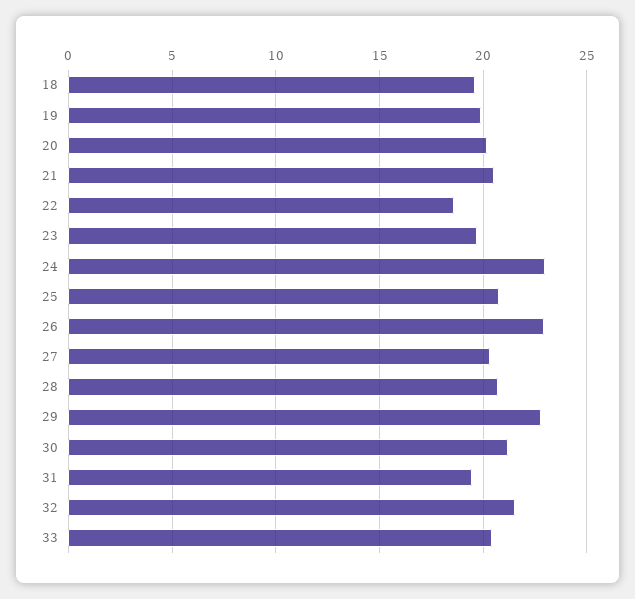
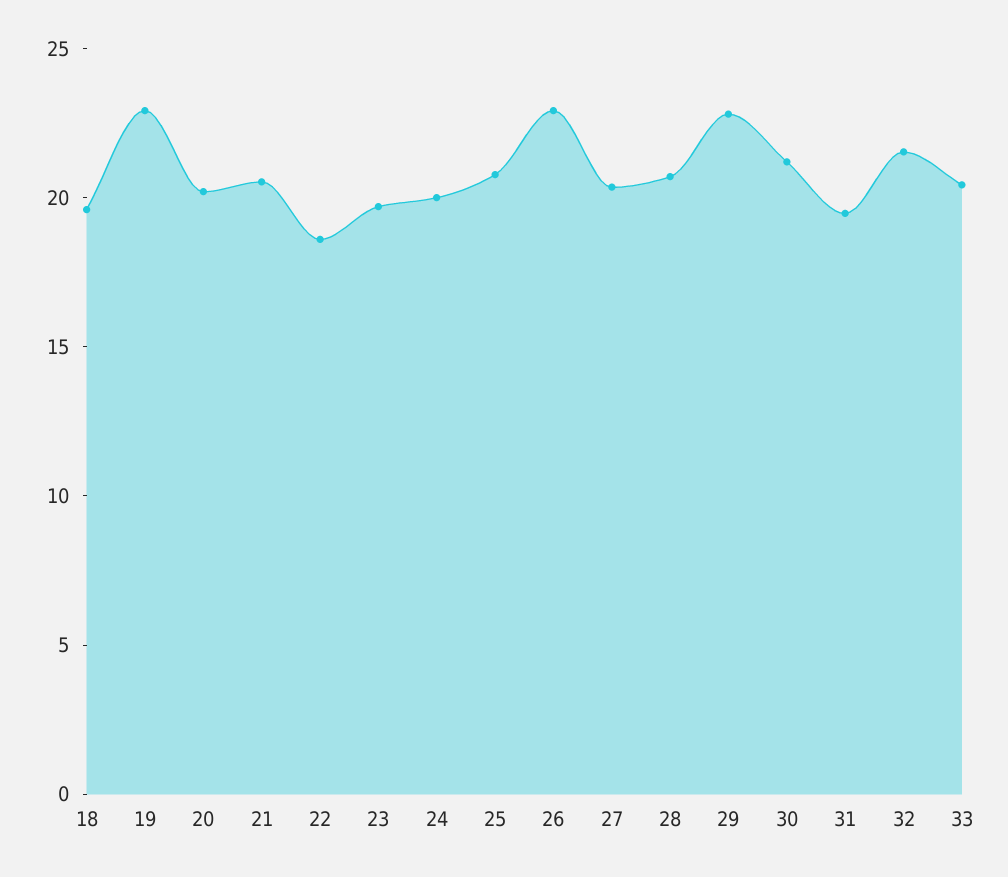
  {
    "18": 19.5,
-   "19": 20,
+   "19": 23,
    "20": 20,
    "21": 20.5,
    "22": 18.5,
    "23": 19.5,
-   "24": 23,
+   "24": 20,
    "25": 21,
    "26": 23,
    "27": 20.5,
    "28": 20.5,
    "29": 23,
    "30": 21,
    "31": 19.5,
    "32": 21.5,
    "33": 20.5
  }

